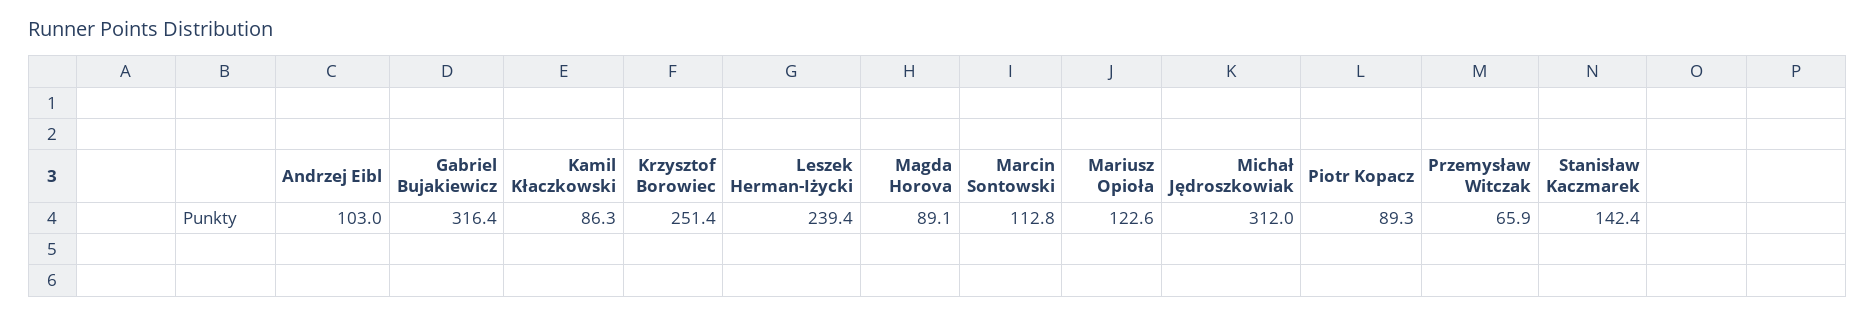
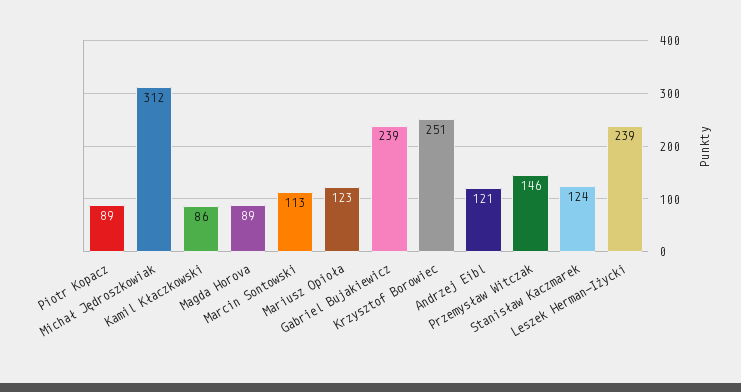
  {
-   "Andrzej Eibl": 103,
+   "Andrzej Eibl": 121,
-   "Gabriel Bujakiewicz": 316.4,
+   "Gabriel Bujakiewicz": 239,
    "Kamil Kłaczkowski": 86.3,
    "Krzysztof Borowiec": 251.4,
    "Leszek Herman-Iżycki": 239.4,
    "Magda Horova": 89.1,
    "Marcin Sontowski": 112.8,
    "Mariusz Opioła": 122.6,
    "Michał Jędroszkowiak": 312,
    "Piotr Kopacz": 89.3,
-   "Przemysław Witczak": 65.9,
+   "Przemysław Witczak": 146,
-   "Stanisław Kaczmarek": 142.4
+   "Stanisław Kaczmarek": 124
  }

